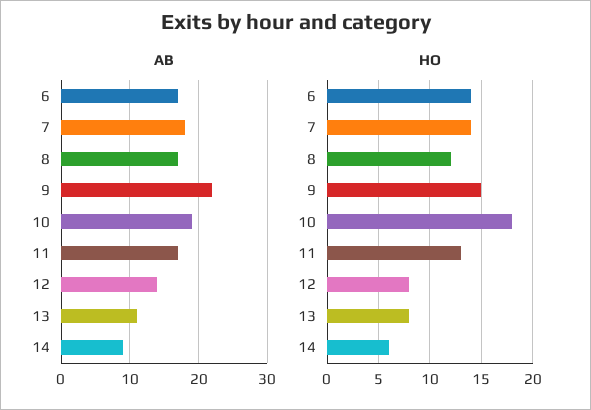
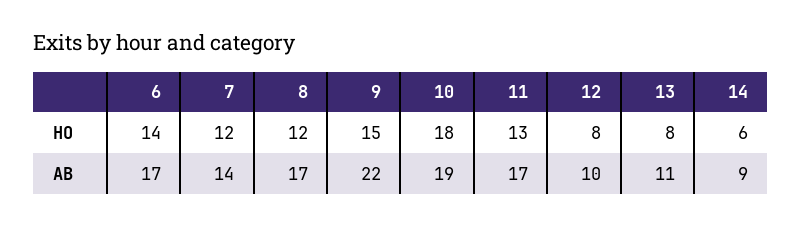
  {
    "AB": {
      "6": 17,
-     "7": 18,
+     "7": 14,
      "8": 17,
      "9": 22,
      "10": 19,
      "11": 17,
-     "12": 14,
+     "12": 10,
      "13": 11,
      "14": 9
    },
    "HO": {
      "6": 14,
-     "7": 14,
+     "7": 12,
      "8": 12,
      "9": 15,
      "10": 18,
      "11": 13,
      "12": 8,
      "13": 8,
      "14": 6
    }
  }

